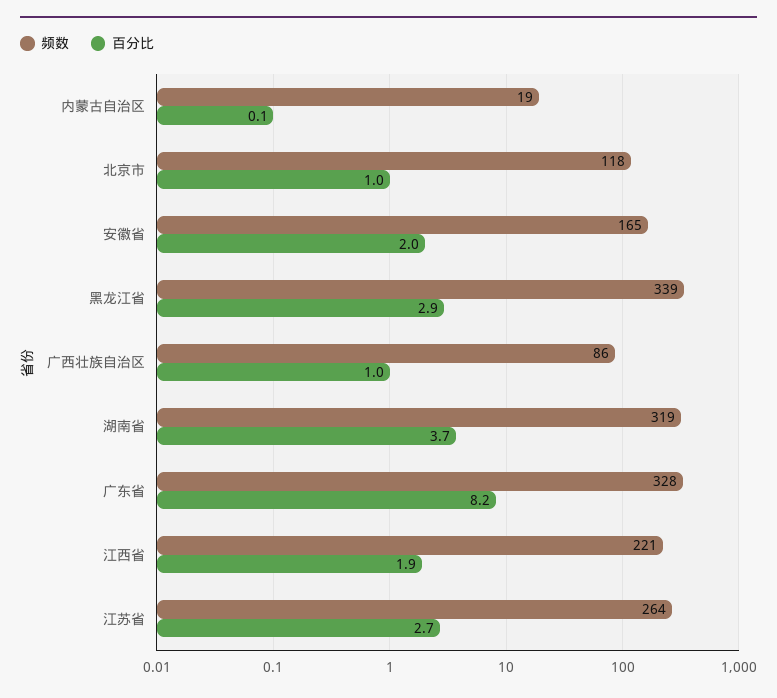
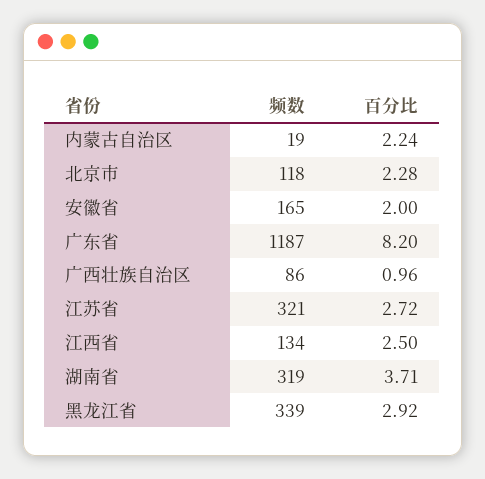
  {
    "频数": {
      "内蒙古自治区": 19,
      "北京市": 118,
      "安徽省": 165,
      "黑龙江省": 339,
      "广西壮族自治区": 86,
      "湖南省": 319,
-     "广东省": 328,
+     "广东省": 1187,
-     "江西省": 221,
+     "江西省": 134,
-     "江苏省": 264
+     "江苏省": 321
    },
    "百分比": {
-     "内蒙古自治区": 0.1,
+     "内蒙古自治区": 2.24,
-     "北京市": 1,
+     "北京市": 2.28,
      "安徽省": 2,
      "黑龙江省": 2.92,
      "广西壮族自治区": 0.96,
      "湖南省": 3.71,
      "广东省": 8.2,
-     "江西省": 1.9,
+     "江西省": 2.5,
      "江苏省": 2.72
    }
  }

